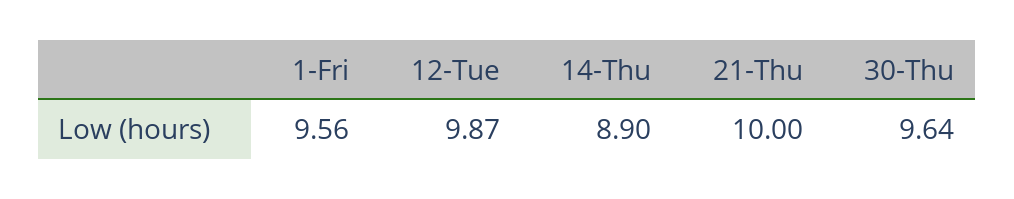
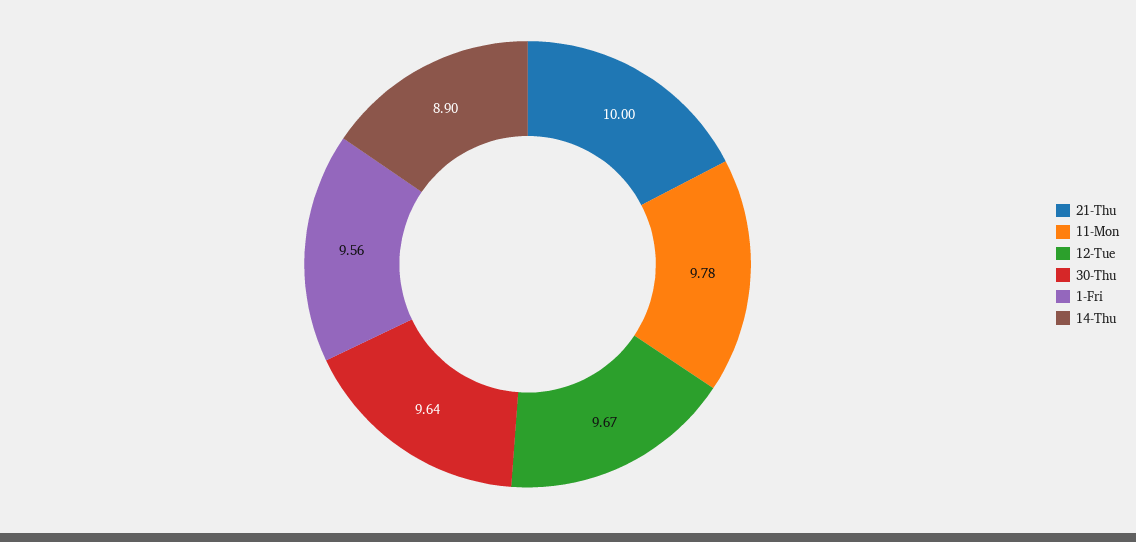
  {
    "1-Fri": 9.56,
-   "12-Tue": 9.87,
+   "12-Tue": 9.67,
    "14-Thu": 8.9,
    "21-Thu": 10,
-   "30-Thu": 9.64
+   "30-Thu": 9.64,
+   "11-Mon": 9.78
  }

